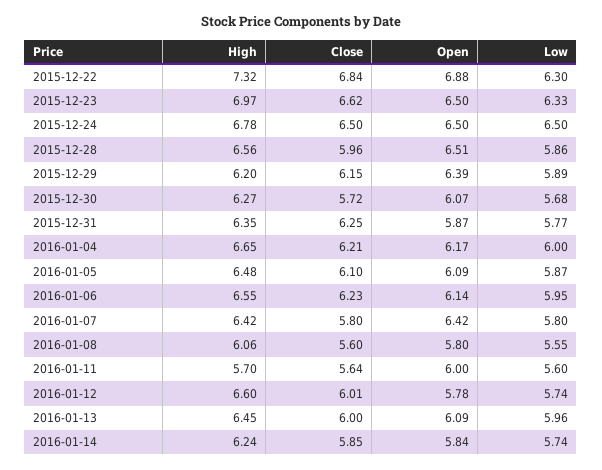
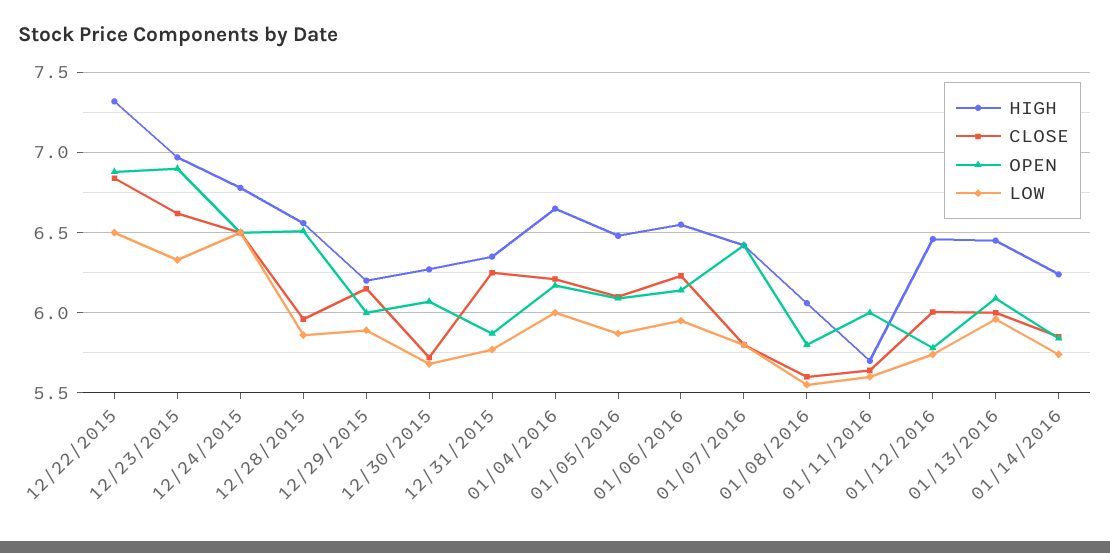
  {
    "High": {
      "2015-12-22": 7.32,
      "2015-12-23": 6.97,
      "2015-12-24": 6.78,
      "2015-12-28": 6.56,
      "2015-12-29": 6.2,
      "2015-12-30": 6.27,
      "2015-12-31": 6.35,
      "2016-01-04": 6.65,
      "2016-01-05": 6.48,
      "2016-01-06": 6.55,
      "2016-01-07": 6.42,
      "2016-01-08": 6.06,
      "2016-01-11": 5.7,
-     "2016-01-12": 6.6,
+     "2016-01-12": 6.45,
      "2016-01-13": 6.45,
      "2016-01-14": 6.24
    },
    "Close": {
      "2015-12-22": 6.84,
      "2015-12-23": 6.62,
      "2015-12-24": 6.5,
      "2015-12-28": 5.96,
      "2015-12-29": 6.15,
      "2015-12-30": 5.72,
      "2015-12-31": 6.25,
      "2016-01-04": 6.21,
      "2016-01-05": 6.1,
      "2016-01-06": 6.23,
      "2016-01-07": 5.8,
      "2016-01-08": 5.6,
      "2016-01-11": 5.64,
      "2016-01-12": 6.01,
      "2016-01-13": 6,
      "2016-01-14": 5.85
    },
    "Open": {
      "2015-12-22": 6.88,
-     "2015-12-23": 6.5,
+     "2015-12-23": 6.9,
      "2015-12-24": 6.5,
      "2015-12-28": 6.51,
-     "2015-12-29": 6.39,
+     "2015-12-29": 6,
      "2015-12-30": 6.07,
      "2015-12-31": 5.87,
      "2016-01-04": 6.17,
      "2016-01-05": 6.09,
      "2016-01-06": 6.14,
      "2016-01-07": 6.42,
      "2016-01-08": 5.8,
      "2016-01-11": 6,
      "2016-01-12": 5.78,
      "2016-01-13": 6.09,
      "2016-01-14": 5.84
    },
    "Low": {
-     "2015-12-22": 6.3,
+     "2015-12-22": 6.5,
      "2015-12-23": 6.33,
      "2015-12-24": 6.5,
      "2015-12-28": 5.86,
      "2015-12-29": 5.89,
      "2015-12-30": 5.68,
      "2015-12-31": 5.77,
      "2016-01-04": 6,
      "2016-01-05": 5.87,
      "2016-01-06": 5.95,
      "2016-01-07": 5.8,
      "2016-01-08": 5.55,
      "2016-01-11": 5.6,
      "2016-01-12": 5.74,
      "2016-01-13": 5.96,
      "2016-01-14": 5.74
    }
  }

